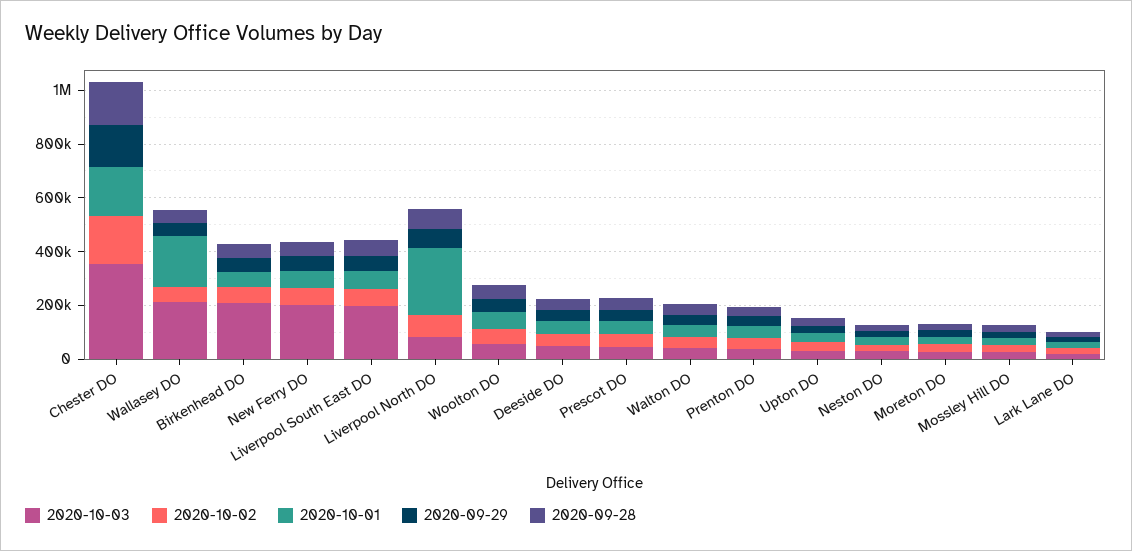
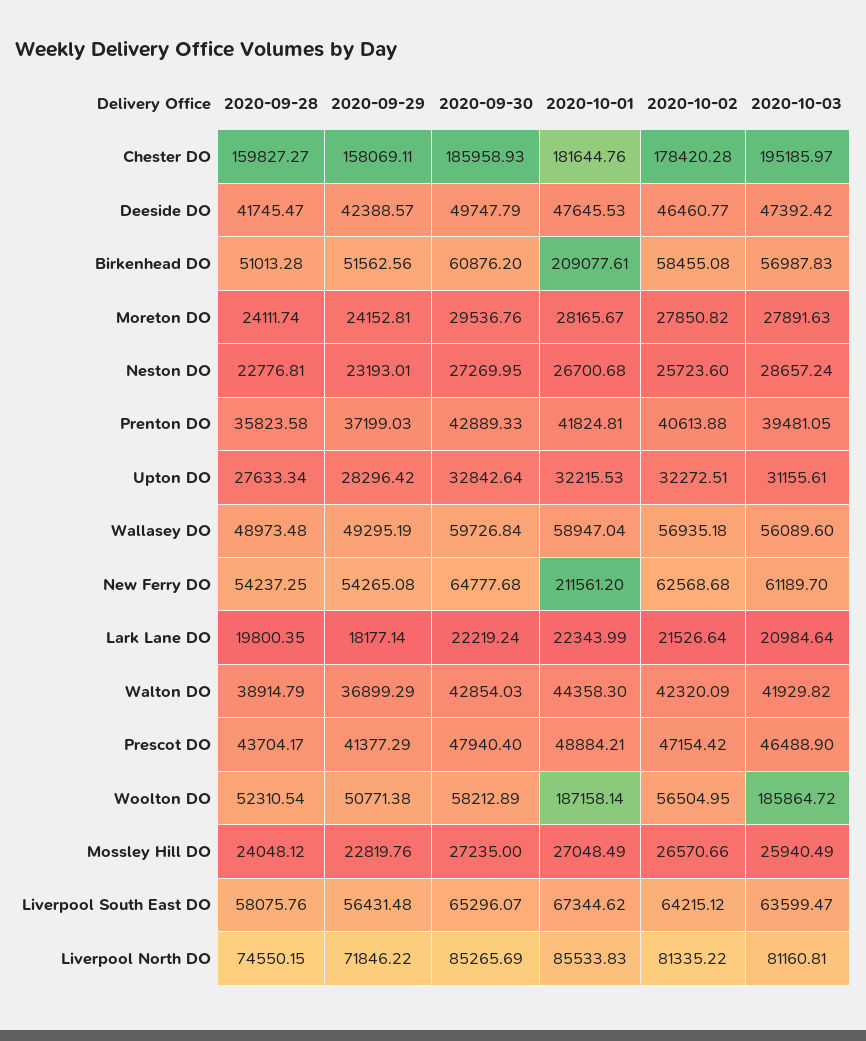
  {
    "2020-10-03": {
-     "Chester DO": 350000,
+     "Chester DO": 195185.97,
-     "Wallasey DO": 200000,
+     "Wallasey DO": 56089.6,
-     "Birkenhead DO": 200000,
+     "Birkenhead DO": 56987.83,
-     "New Ferry DO": 200000,
+     "New Ferry DO": 61189.7,
-     "Liverpool South East DO": 200000,
+     "Liverpool South East DO": 63599.47,
      "Liverpool North DO": 81160.81,
-     "Woolton DO": 50000,
+     "Woolton DO": 185864.72,
      "Deeside DO": 47392.42,
      "Prescot DO": 46488.9,
      "Walton DO": 41929.82,
      "Prenton DO": 39481.05,
      "Upton DO": 31155.61,
      "Neston DO": 28657.24,
      "Moreton DO": 27891.63,
      "Mossley Hill DO": 25940.49,
      "Lark Lane DO": 20984.64
    },
    "2020-10-02": {
      "Chester DO": 178420.28,
      "Wallasey DO": 56935.18,
      "Birkenhead DO": 58455.08,
      "New Ferry DO": 62568.68,
      "Liverpool South East DO": 64215.12,
      "Liverpool North DO": 81335.22,
      "Woolton DO": 56504.95,
      "Deeside DO": 46460.77,
      "Prescot DO": 47154.42,
      "Walton DO": 42320.09,
      "Prenton DO": 40613.88,
      "Upton DO": 32272.51,
      "Neston DO": 25723.6,
      "Moreton DO": 27850.82,
      "Mossley Hill DO": 26570.66,
      "Lark Lane DO": 21526.64
    },
    "2020-10-01": {
      "Chester DO": 181644.76,
-     "Wallasey DO": 200000,
+     "Wallasey DO": 58947.04,
-     "Birkenhead DO": 50000,
+     "Birkenhead DO": 209077.61,
-     "New Ferry DO": 50000,
+     "New Ferry DO": 211561.2,
      "Liverpool South East DO": 67344.62,
-     "Liverpool North DO": 250000,
+     "Liverpool North DO": 85533.83,
-     "Woolton DO": 50000,
+     "Woolton DO": 187158.14,
      "Deeside DO": 47645.53,
      "Prescot DO": 48884.21,
      "Walton DO": 44358.3,
      "Prenton DO": 41824.81,
      "Upton DO": 32215.53,
      "Neston DO": 26700.68,
      "Moreton DO": 28165.67,
      "Mossley Hill DO": 27048.49,
      "Lark Lane DO": 22343.99
    },
    "2020-09-29": {
      "Chester DO": 158069.11,
      "Wallasey DO": 49295.19,
      "Birkenhead DO": 51562.56,
      "New Ferry DO": 54265.08,
      "Liverpool South East DO": 56431.48,
      "Liverpool North DO": 71846.22,
      "Woolton DO": 50771.38,
      "Deeside DO": 42388.57,
      "Prescot DO": 41377.29,
      "Walton DO": 36899.29,
      "Prenton DO": 37199.03,
      "Upton DO": 28296.42,
      "Neston DO": 23193.01,
      "Moreton DO": 24152.81,
      "Mossley Hill DO": 22819.76,
      "Lark Lane DO": 18177.14
    },
    "2020-09-28": {
      "Chester DO": 159827.27,
      "Wallasey DO": 48973.48,
      "Birkenhead DO": 51013.28,
      "New Ferry DO": 54237.25,
      "Liverpool South East DO": 58075.76,
      "Liverpool North DO": 74550.15,
      "Woolton DO": 52310.54,
      "Deeside DO": 41745.47,
      "Prescot DO": 43704.17,
      "Walton DO": 38914.79,
      "Prenton DO": 35823.58,
      "Upton DO": 27633.34,
      "Neston DO": 22776.81,
      "Moreton DO": 24111.74,
      "Mossley Hill DO": 24048.12,
      "Lark Lane DO": 19800.35
-   }
+   },
+   "2020-09-30": {
+     "Chester DO": 185958.93,
+     "Deeside DO": 49747.79,
+     "Birkenhead DO": 60876.2,
+     "Moreton DO": 29536.76,
+     "Neston DO": 27269.95,
+     "Prenton DO": 42889.33,
+     "Upton DO": 32842.64,
+     "Wallasey DO": 59726.84,
+     "New Ferry DO": 64777.68,
+     "Lark Lane DO": 22219.24,
+     "Walton DO": 42854.03,
+     "Prescot DO": 47940.4,
+     "Woolton DO": 58212.89,
+     "Mossley Hill DO": 27235,
+     "Liverpool South East DO": 65296.07,
+     "Liverpool North DO": 85265.69
+   }
  }

